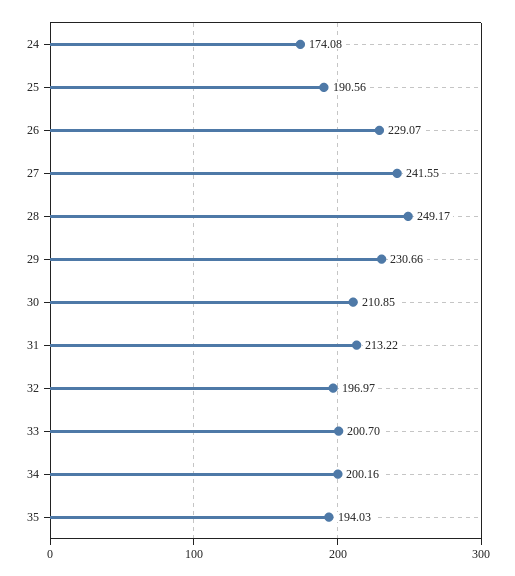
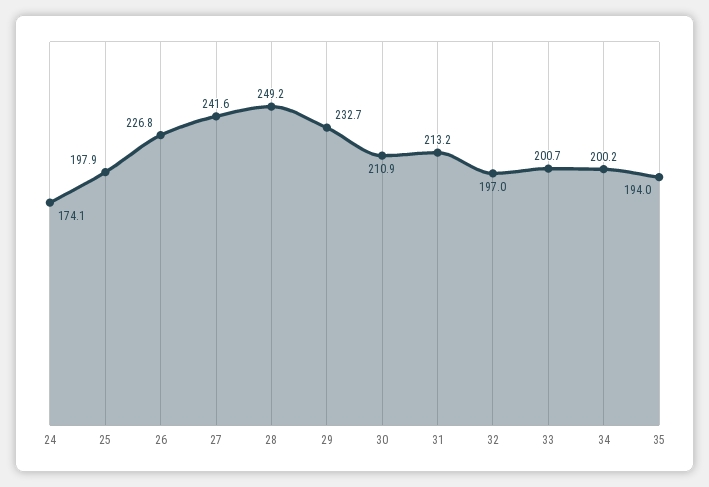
  {
    "24": 174.08,
-   "25": 190.56,
+   "25": 197.9,
-   "26": 229.07,
+   "26": 226.8,
    "27": 241.55,
    "28": 249.17,
-   "29": 230.66,
+   "29": 232.7,
    "30": 210.85,
    "31": 213.22,
    "32": 196.97,
    "33": 200.7,
    "34": 200.16,
    "35": 194.03
  }

